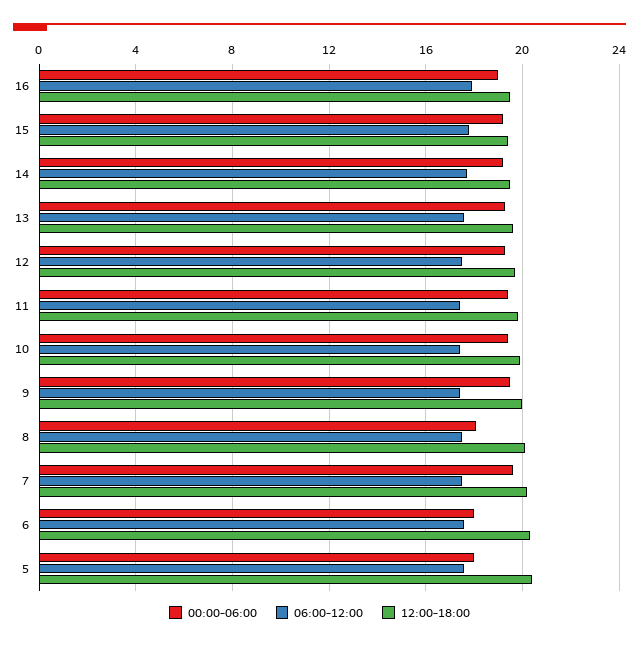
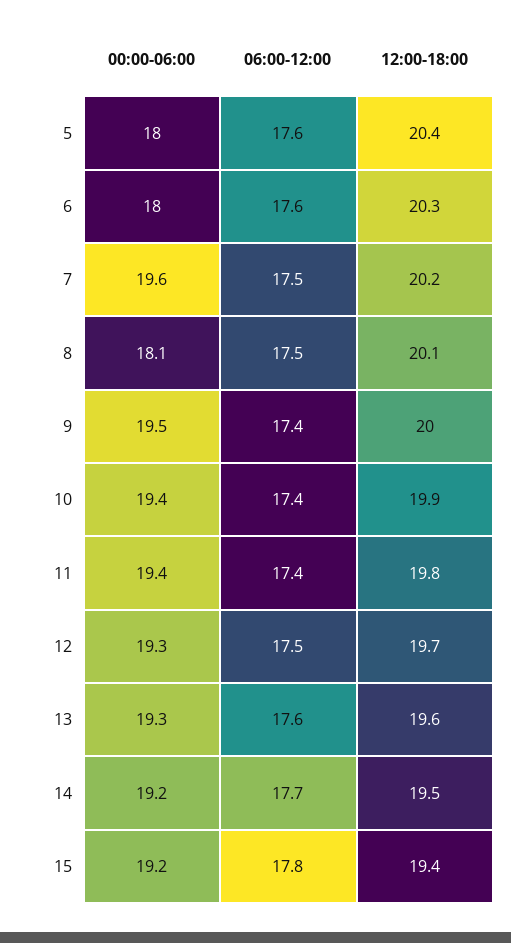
  {
    "00:00-06:00": {
-     "16": 19,
      "15": 19.2,
      "14": 19.2,
      "13": 19.3,
      "12": 19.3,
      "11": 19.4,
      "10": 19.4,
      "9": 19.5,
      "8": 18.1,
      "7": 19.6,
      "6": 18,
      "5": 18
    },
    "06:00-12:00": {
-     "16": 18,
      "15": 17.8,
      "14": 17.7,
      "13": 17.6,
      "12": 17.5,
      "11": 17.4,
      "10": 17.4,
      "9": 17.4,
      "8": 17.5,
      "7": 17.5,
      "6": 17.6,
      "5": 17.6
    },
    "12:00-18:00": {
-     "16": 19.5,
      "15": 19.4,
      "14": 19.5,
      "13": 19.6,
      "12": 19.7,
      "11": 19.8,
      "10": 19.9,
      "9": 20,
      "8": 20.1,
      "7": 20.2,
      "6": 20.3,
      "5": 20.4
    }
  }

